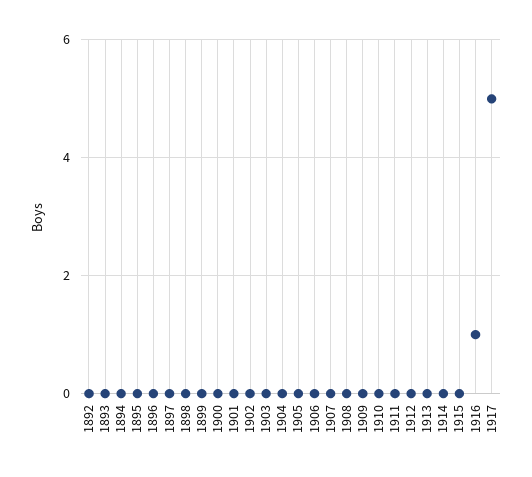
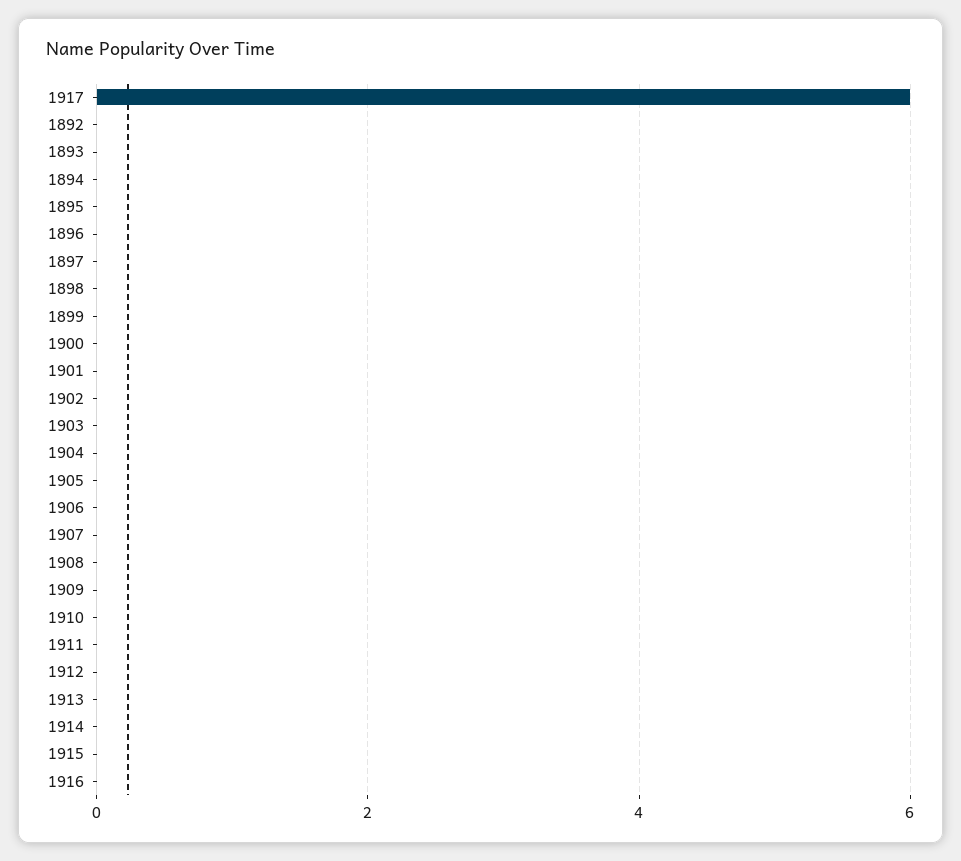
  {
    "1892": 0,
    "1893": 0,
    "1894": 0,
    "1895": 0,
    "1896": 0,
    "1897": 0,
    "1898": 0,
    "1899": 0,
    "1900": 0,
    "1901": 0,
    "1902": 0,
    "1903": 0,
    "1904": 0,
    "1905": 0,
    "1906": 0,
    "1907": 0,
    "1908": 0,
    "1909": 0,
    "1910": 0,
    "1911": 0,
    "1912": 0,
    "1913": 0,
    "1914": 0,
    "1915": 0,
-   "1916": 1,
+   "1916": 0,
-   "1917": 5
+   "1917": 6
  }

